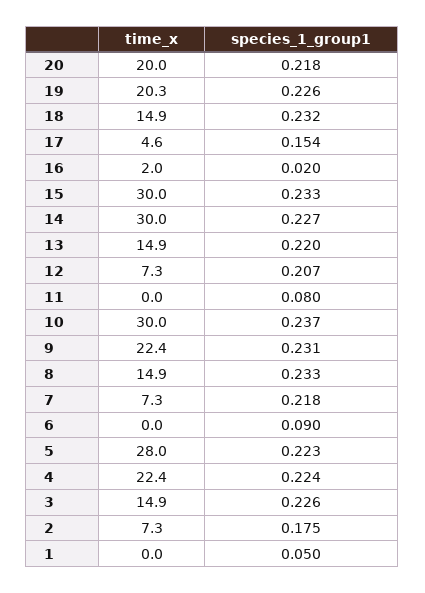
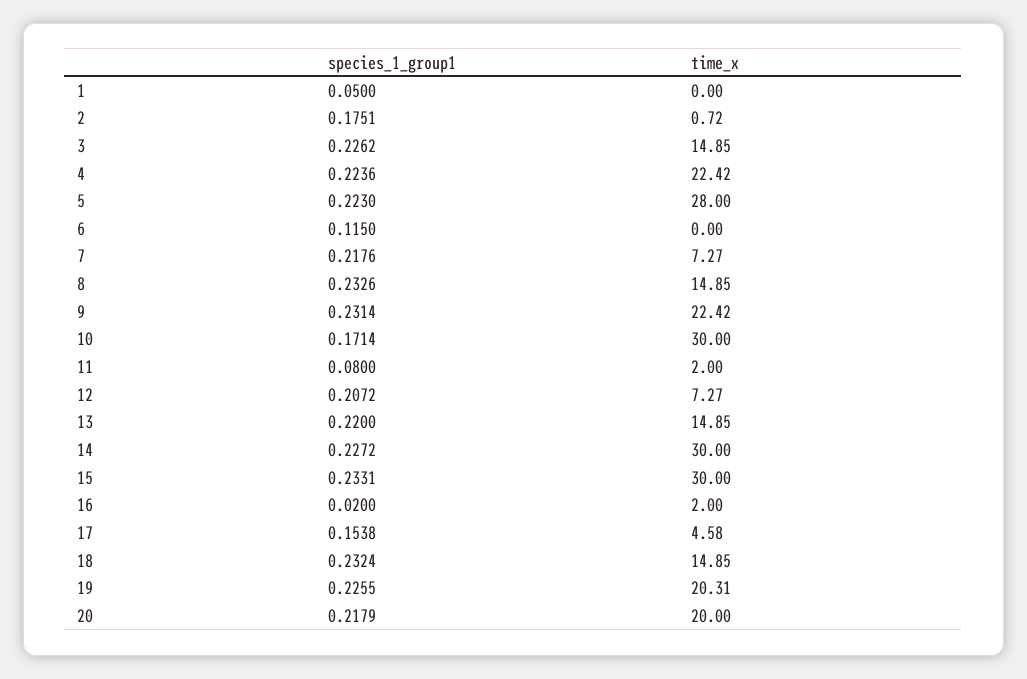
  {
    "time_x": {
      "20": 20,
      "19": 20.31,
      "18": 14.85,
      "17": 4.58,
      "16": 2,
      "15": 30,
      "14": 30,
      "13": 14.85,
      "12": 7.27,
-     "11": 0,
+     "11": 2,
      "10": 30,
      "9": 22.42,
      "8": 14.85,
      "7": 7.27,
      "6": 0,
      "5": 28,
      "4": 22.42,
      "3": 14.85,
-     "2": 7.3,
+     "2": 0.72,
      "1": 0
    },
    "species_1_group1": {
      "20": 0.2179,
      "19": 0.2255,
      "18": 0.2324,
      "17": 0.1538,
      "16": 0.02,
      "15": 0.2331,
      "14": 0.2272,
      "13": 0.22,
      "12": 0.2072,
      "11": 0.08,
-     "10": 0.237,
+     "10": 0.1714,
      "9": 0.2314,
      "8": 0.2326,
      "7": 0.2176,
-     "6": 0.09,
+     "6": 0.115,
      "5": 0.223,
      "4": 0.2236,
      "3": 0.2262,
      "2": 0.1751,
      "1": 0.05
    }
  }

